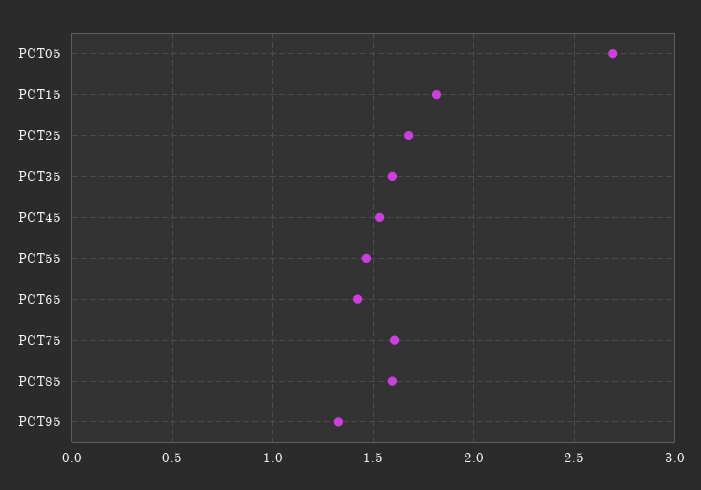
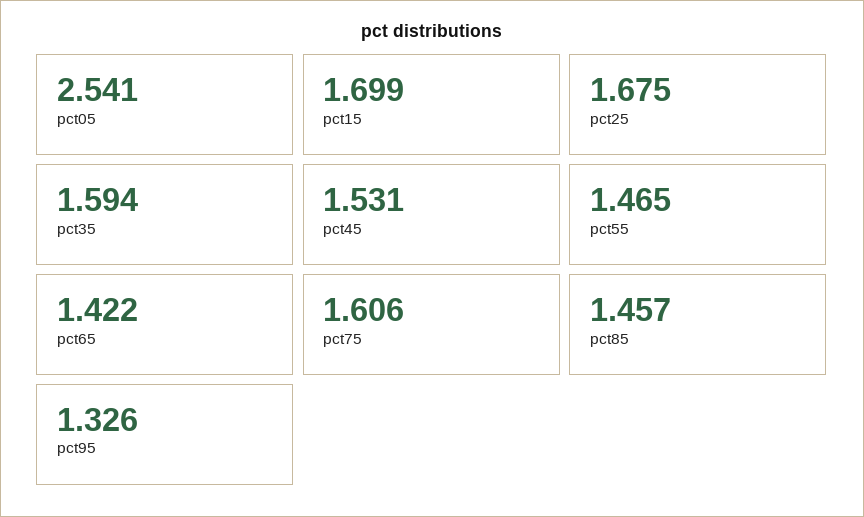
  {
-   "PCT05": 2.7,
+   "PCT05": 2.541,
-   "PCT15": 1.8,
+   "PCT15": 1.699,
    "PCT25": 1.675,
    "PCT35": 1.594,
    "PCT45": 1.531,
    "PCT55": 1.465,
    "PCT65": 1.422,
    "PCT75": 1.606,
-   "PCT85": 1.6,
+   "PCT85": 1.457,
    "PCT95": 1.326
  }

